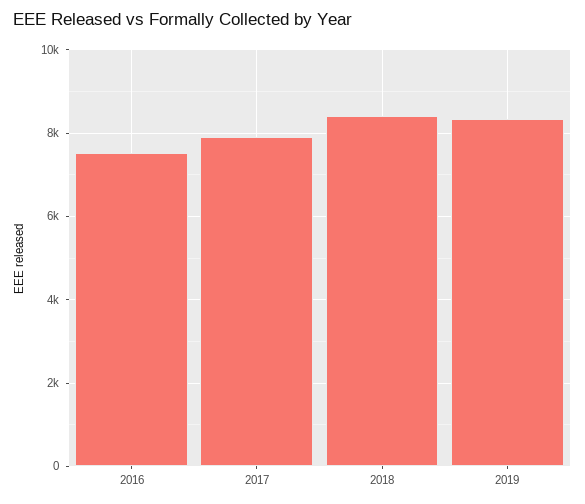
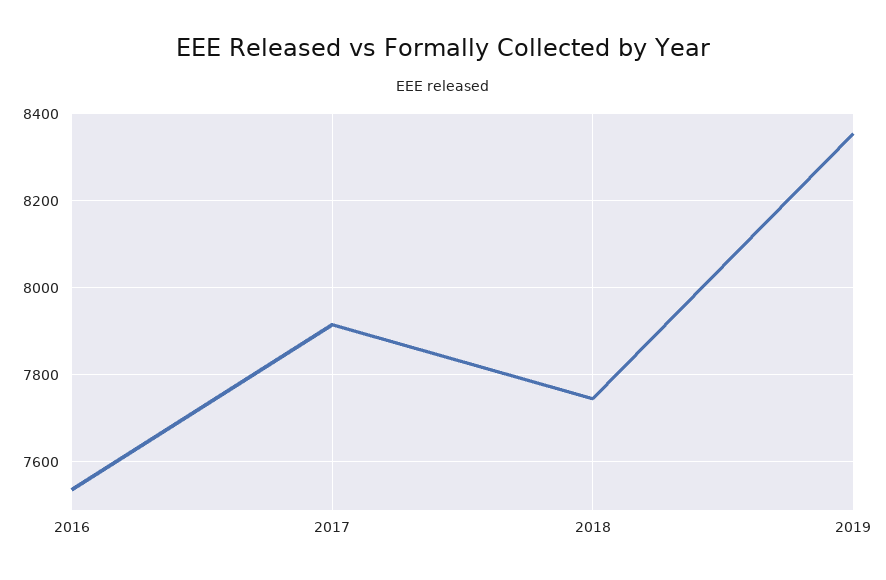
  {
    "2016": 7540,
    "2017": 7920,
-   "2018": 8400,
+   "2018": 7740,
    "2019": 8360
  }

